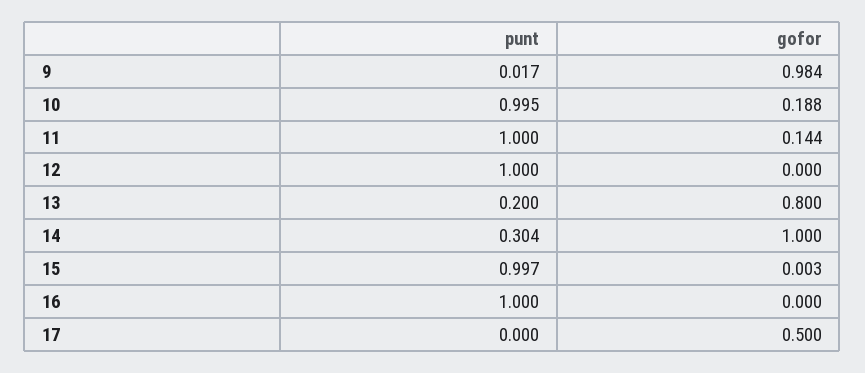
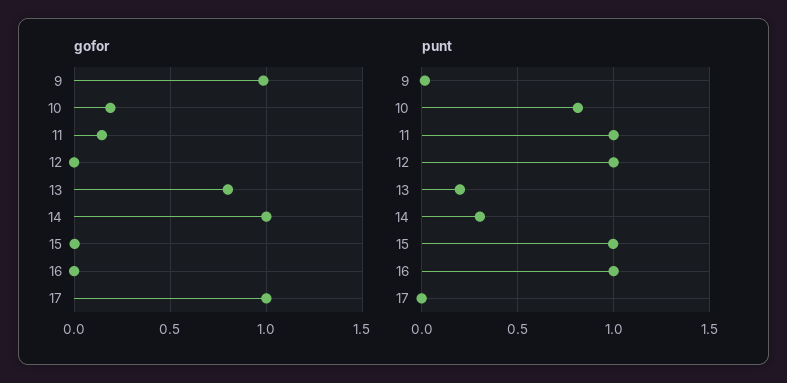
  {
    "punt": {
      "9": 0.017,
-     "10": 0.995,
+     "10": 0.8,
      "11": 1,
      "12": 1,
      "13": 0.2,
      "14": 0.304,
      "15": 0.997,
      "16": 1,
      "17": 0
    },
    "gofor": {
      "9": 0.984,
      "10": 0.188,
      "11": 0.144,
      "12": 0,
      "13": 0.8,
      "14": 1,
      "15": 0.003,
      "16": 0,
-     "17": 0.5
+     "17": 1
    }
  }

